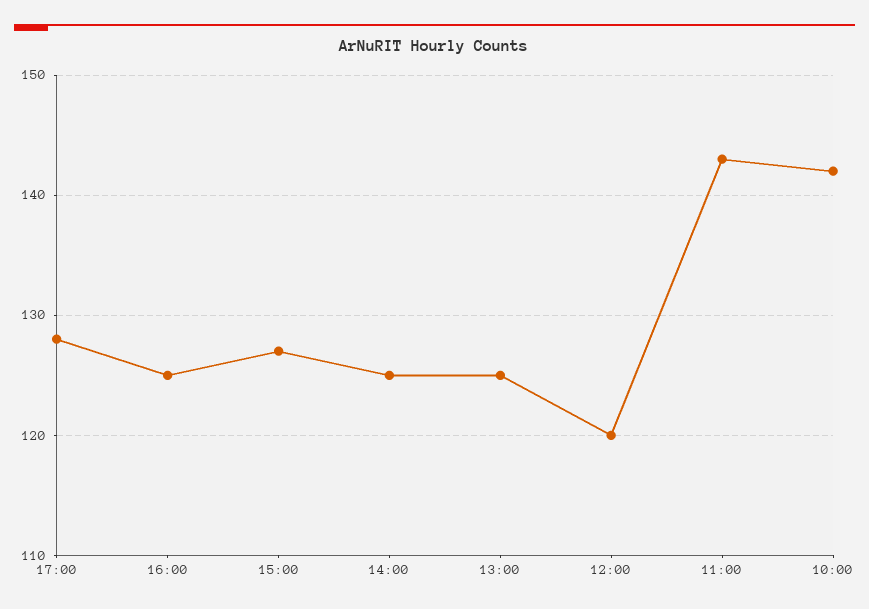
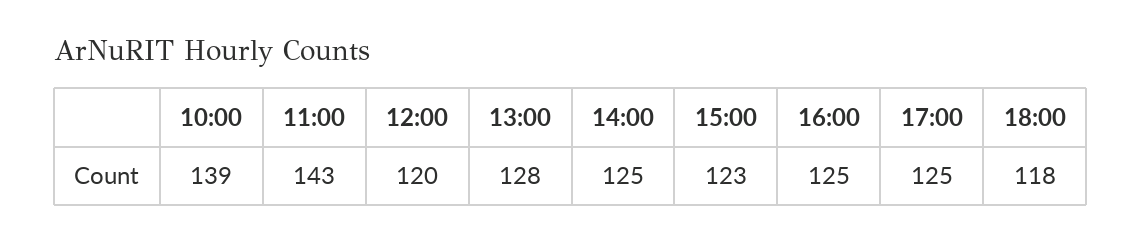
  {
-   "17:00": 128,
+   "17:00": 125,
    "16:00": 125,
-   "15:00": 127,
+   "15:00": 123,
    "14:00": 125,
-   "13:00": 125,
+   "13:00": 128,
    "12:00": 120,
    "11:00": 143,
-   "10:00": 142
+   "10:00": 139,
+   "18:00": 118
  }

